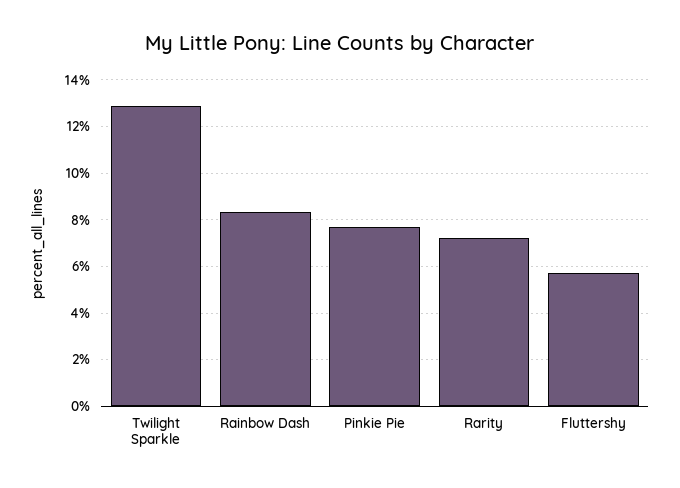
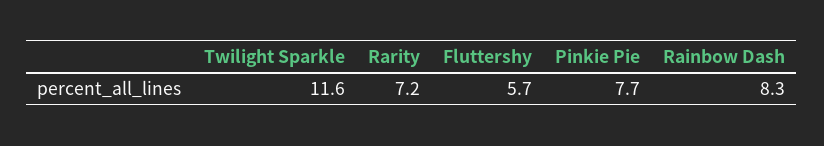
  {
-   "Twilight Sparkle": 13,
+   "Twilight Sparkle": 11.6,
    "Rainbow Dash": 8.3,
    "Pinkie Pie": 7.7,
    "Rarity": 7.2,
    "Fluttershy": 5.7
  }

